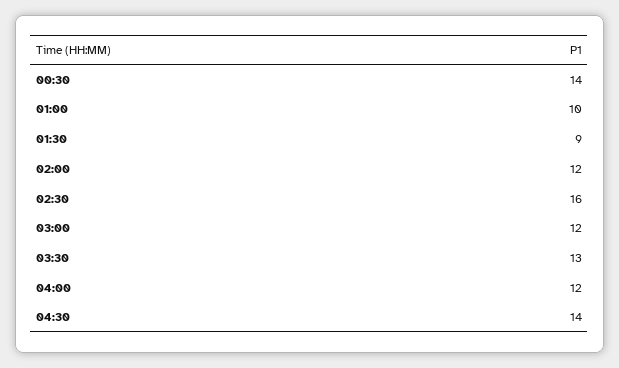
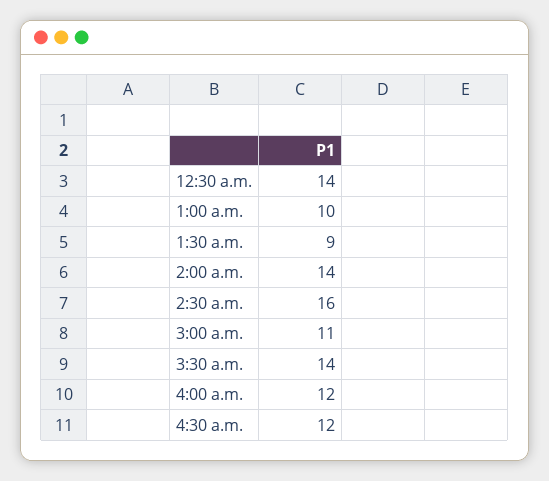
  {
    "00:30": 14,
    "01:00": 10,
    "01:30": 9,
-   "02:00": 12,
+   "02:00": 14,
    "02:30": 16,
-   "03:00": 12,
+   "03:00": 11,
-   "03:30": 13,
+   "03:30": 14,
    "04:00": 12,
-   "04:30": 14
+   "04:30": 12
  }

